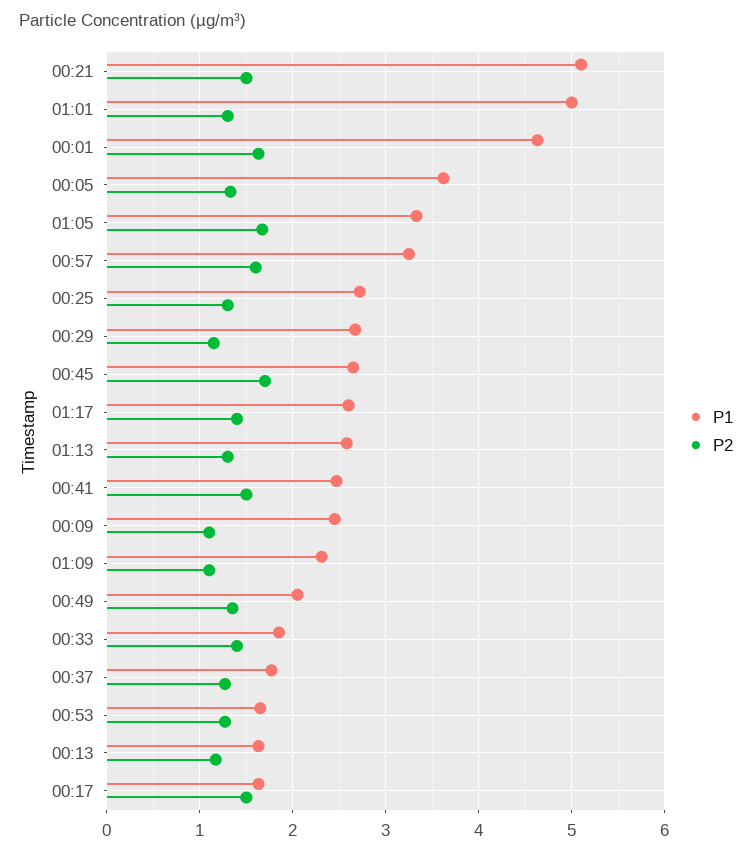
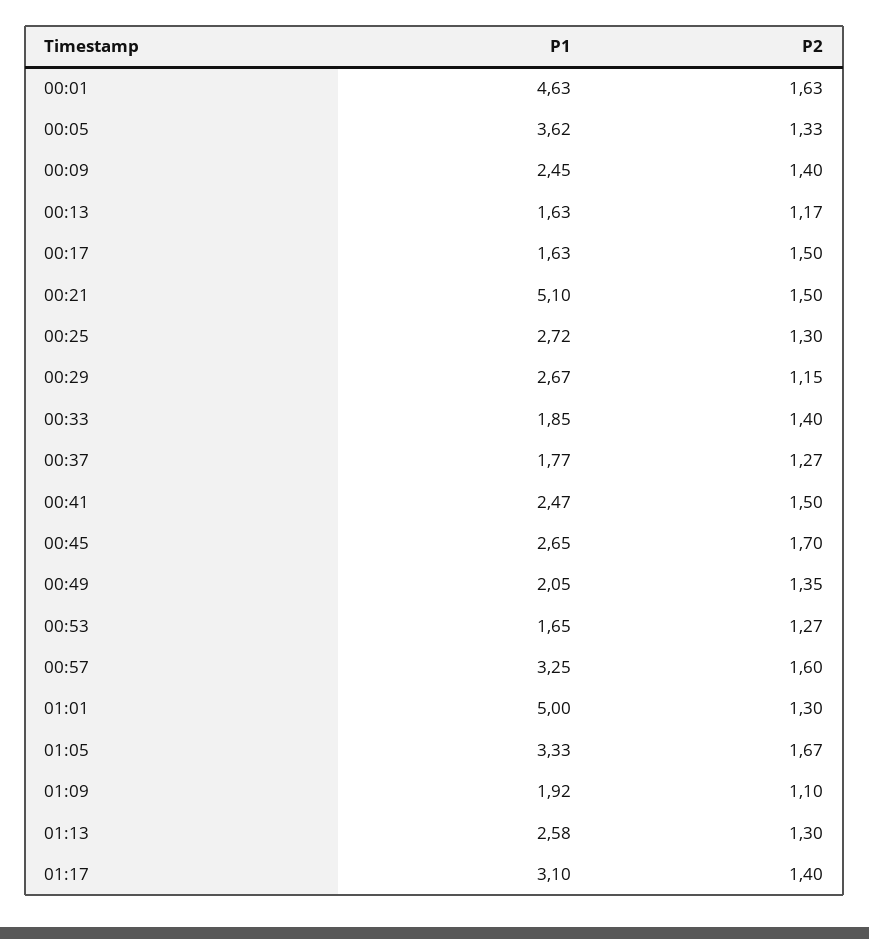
  {
    "P1": {
      "00:21": 5.1,
      "01:01": 5,
      "00:01": 4.63,
      "00:05": 3.62,
      "01:05": 3.33,
      "00:57": 3.25,
      "00:25": 2.72,
      "00:29": 2.67,
      "00:45": 2.65,
-     "01:17": 2.6,
+     "01:17": 3.1,
      "01:13": 2.58,
      "00:41": 2.47,
      "00:09": 2.45,
-     "01:09": 2.3,
+     "01:09": 1.92,
      "00:49": 2.05,
      "00:33": 1.85,
      "00:37": 1.77,
      "00:53": 1.65,
      "00:13": 1.63,
      "00:17": 1.63
    },
    "P2": {
      "00:21": 1.5,
      "01:01": 1.3,
      "00:01": 1.63,
      "00:05": 1.33,
      "01:05": 1.67,
      "00:57": 1.6,
      "00:25": 1.3,
      "00:29": 1.15,
      "00:45": 1.7,
      "01:17": 1.4,
      "01:13": 1.3,
      "00:41": 1.5,
-     "00:09": 1.1,
+     "00:09": 1.4,
      "01:09": 1.1,
      "00:49": 1.35,
      "00:33": 1.4,
      "00:37": 1.27,
      "00:53": 1.27,
      "00:13": 1.17,
      "00:17": 1.5
    }
  }

